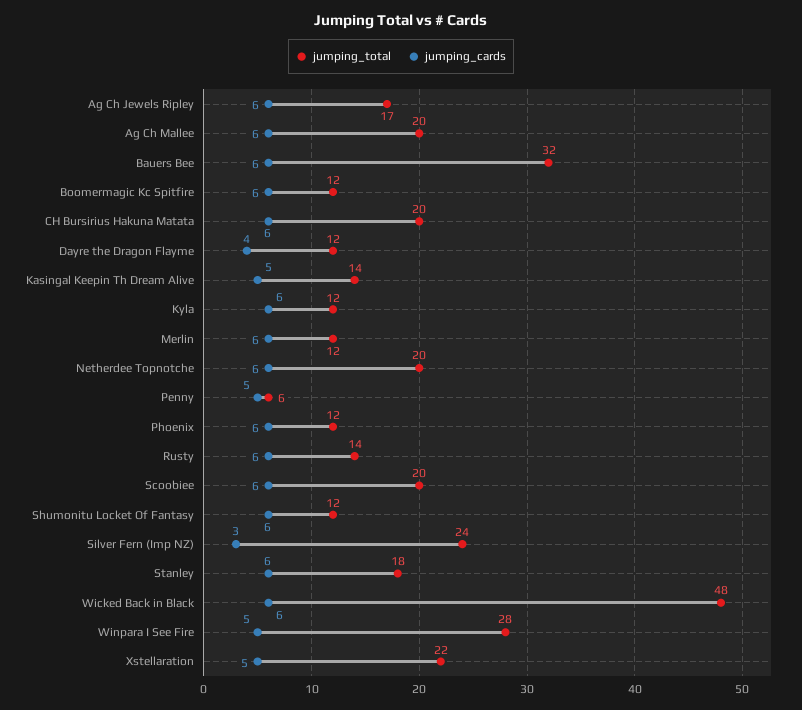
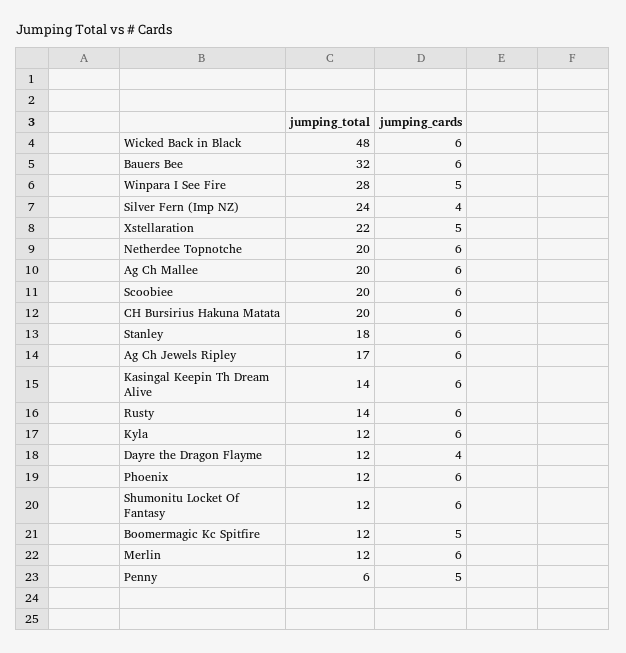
  {
    "jumping_total": {
      "Ag Ch Jewels Ripley": 17,
      "Ag Ch Mallee": 20,
      "Bauers Bee": 32,
      "Boomermagic Kc Spitfire": 12,
      "CH Bursirius Hakuna Matata": 20,
      "Dayre the Dragon Flayme": 12,
      "Kasingal Keepin Th Dream Alive": 14,
      "Kyla": 12,
      "Merlin": 12,
      "Netherdee Topnotche": 20,
      "Penny": 6,
      "Phoenix": 12,
      "Rusty": 14,
      "Scoobiee": 20,
      "Shumonitu Locket Of Fantasy": 12,
      "Silver Fern (Imp NZ)": 24,
      "Stanley": 18,
      "Wicked Back in Black": 48,
      "Winpara I See Fire": 28,
      "Xstellaration": 22
    },
    "jumping_cards": {
      "Ag Ch Jewels Ripley": 6,
      "Ag Ch Mallee": 6,
      "Bauers Bee": 6,
-     "Boomermagic Kc Spitfire": 6,
+     "Boomermagic Kc Spitfire": 5,
      "CH Bursirius Hakuna Matata": 6,
      "Dayre the Dragon Flayme": 4,
-     "Kasingal Keepin Th Dream Alive": 5,
+     "Kasingal Keepin Th Dream Alive": 6,
      "Kyla": 6,
      "Merlin": 6,
      "Netherdee Topnotche": 6,
      "Penny": 5,
      "Phoenix": 6,
      "Rusty": 6,
      "Scoobiee": 6,
      "Shumonitu Locket Of Fantasy": 6,
-     "Silver Fern (Imp NZ)": 3,
+     "Silver Fern (Imp NZ)": 4,
      "Stanley": 6,
      "Wicked Back in Black": 6,
      "Winpara I See Fire": 5,
      "Xstellaration": 5
    }
  }

